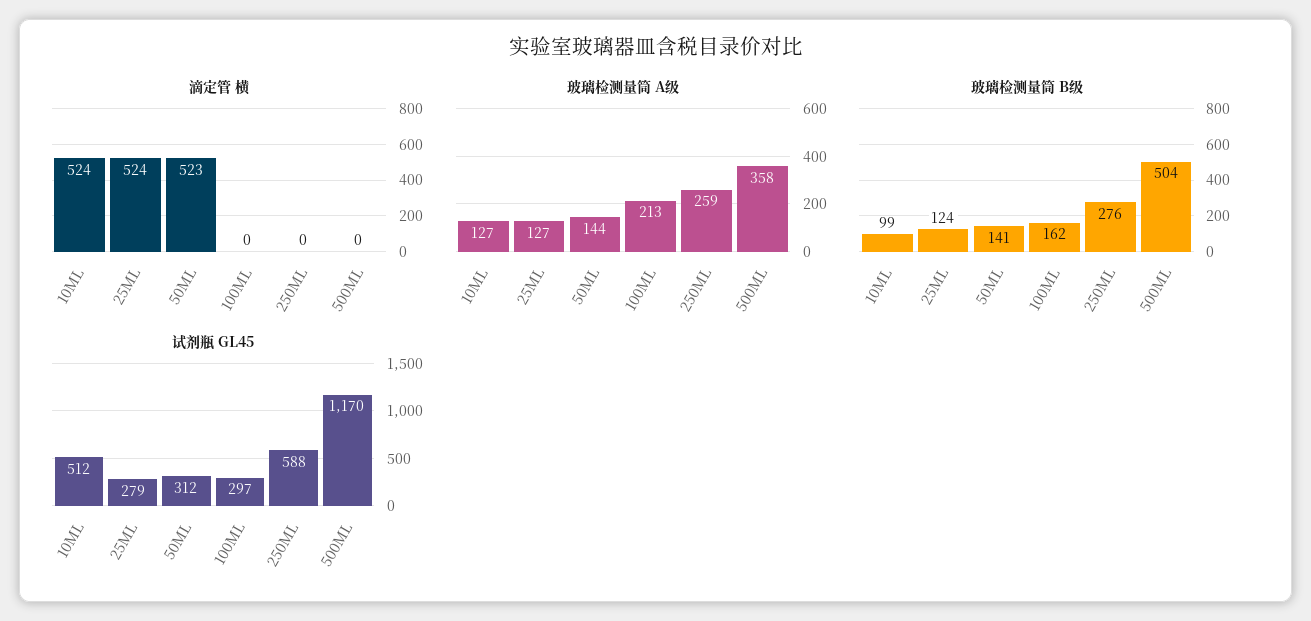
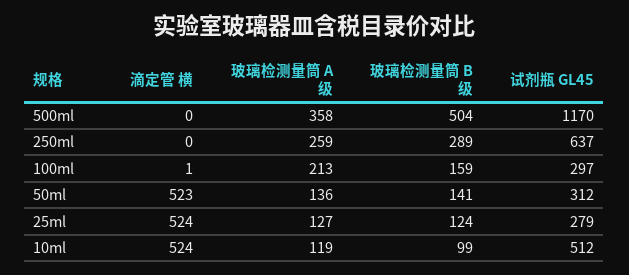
  {
    "滴定管 横": {
      "10ML": 524,
      "25ML": 524,
      "50ML": 523,
-     "100ML": 0,
+     "100ML": 1,
      "250ML": 0,
      "500ML": 0
    },
    "玻璃检测量筒 A级": {
-     "10ML": 127,
+     "10ML": 119,
      "25ML": 127,
-     "50ML": 144,
+     "50ML": 136,
      "100ML": 213,
      "250ML": 259,
      "500ML": 358
    },
    "玻璃检测量筒 B级": {
      "10ML": 99,
      "25ML": 124,
      "50ML": 141,
-     "100ML": 162,
+     "100ML": 159,
-     "250ML": 276,
+     "250ML": 289,
      "500ML": 504
    },
    "试剂瓶 GL45": {
      "10ML": 512,
      "25ML": 279,
      "50ML": 312,
      "100ML": 297,
-     "250ML": 588,
+     "250ML": 637,
      "500ML": 1170
    }
  }

